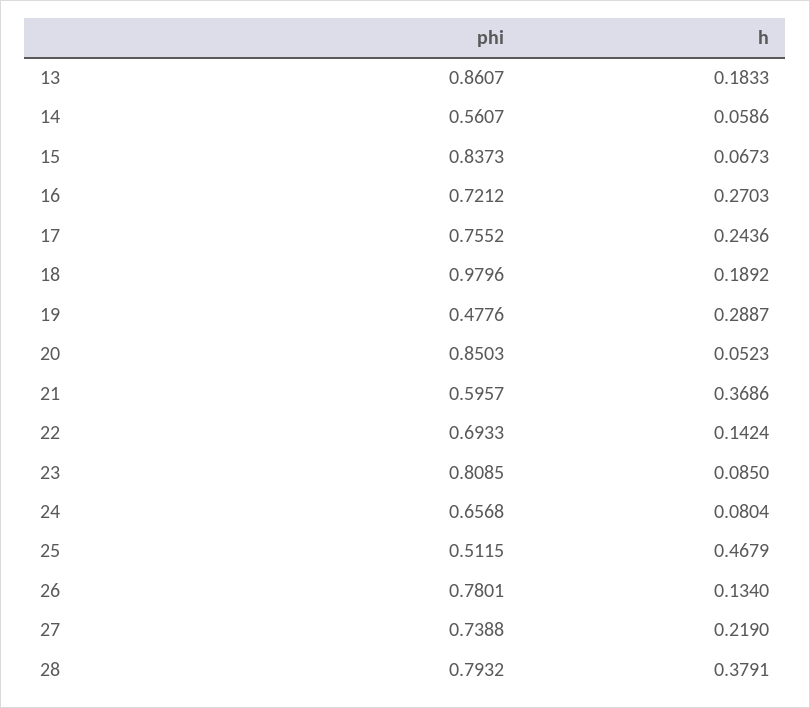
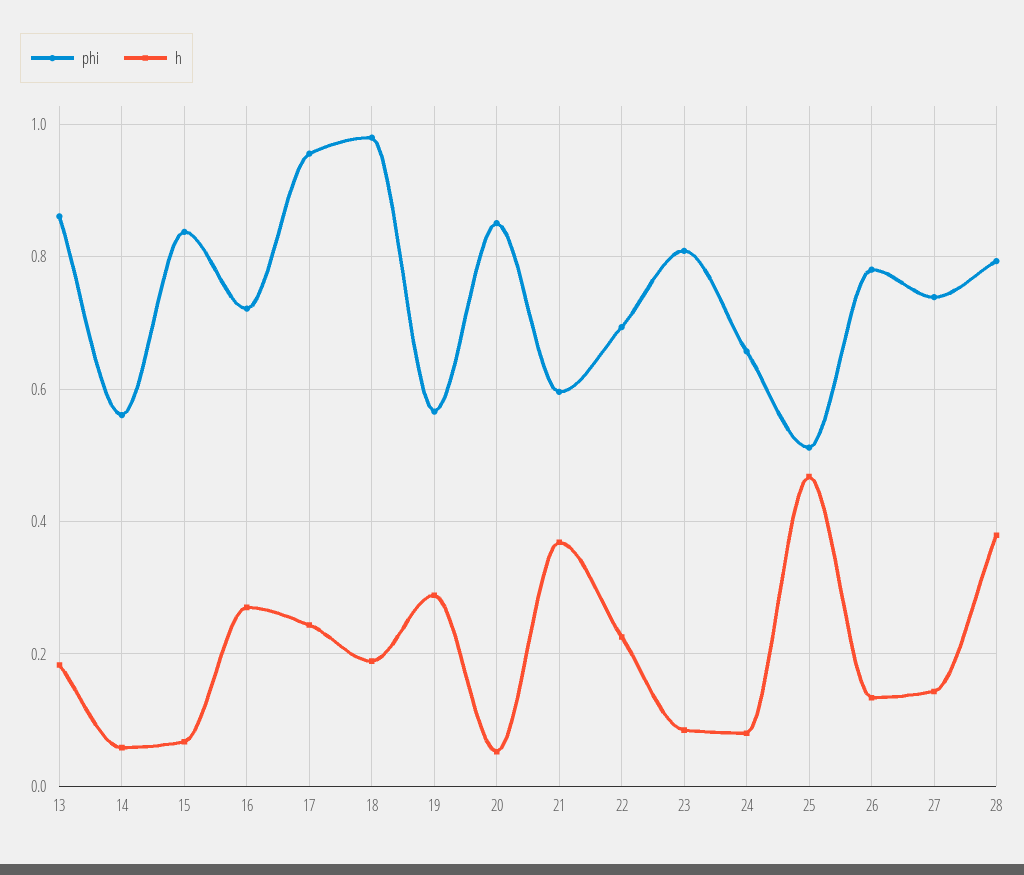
  {
    "phi": {
      "13": 0.8607,
      "14": 0.5607,
      "15": 0.8373,
      "16": 0.7212,
-     "17": 0.7552,
+     "17": 0.96,
      "18": 0.9796,
-     "19": 0.4776,
+     "19": 0.56,
      "20": 0.8503,
      "21": 0.5957,
      "22": 0.6933,
      "23": 0.8085,
      "24": 0.6568,
      "25": 0.5115,
      "26": 0.7801,
      "27": 0.7388,
      "28": 0.7932
    },
    "h": {
      "13": 0.1833,
      "14": 0.0586,
      "15": 0.0673,
      "16": 0.2703,
      "17": 0.2436,
      "18": 0.1892,
      "19": 0.2887,
      "20": 0.0523,
      "21": 0.3686,
-     "22": 0.1424,
+     "22": 0.22,
      "23": 0.085,
      "24": 0.0804,
      "25": 0.4679,
      "26": 0.134,
-     "27": 0.219,
+     "27": 0.14,
      "28": 0.3791
    }
  }

